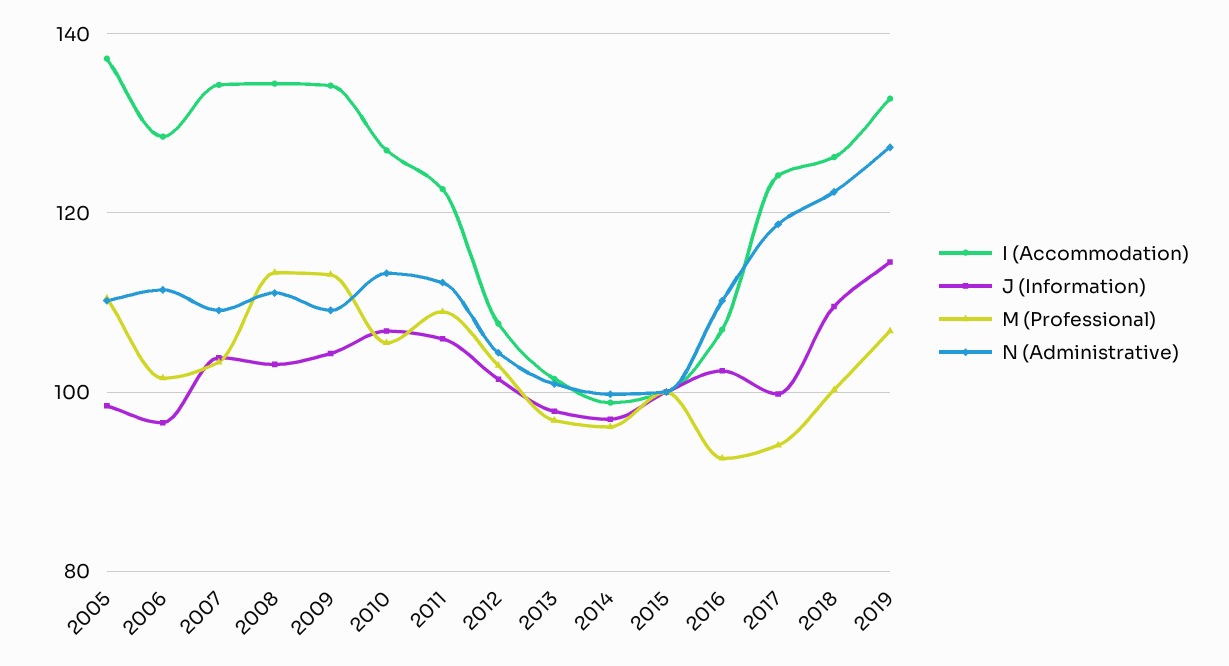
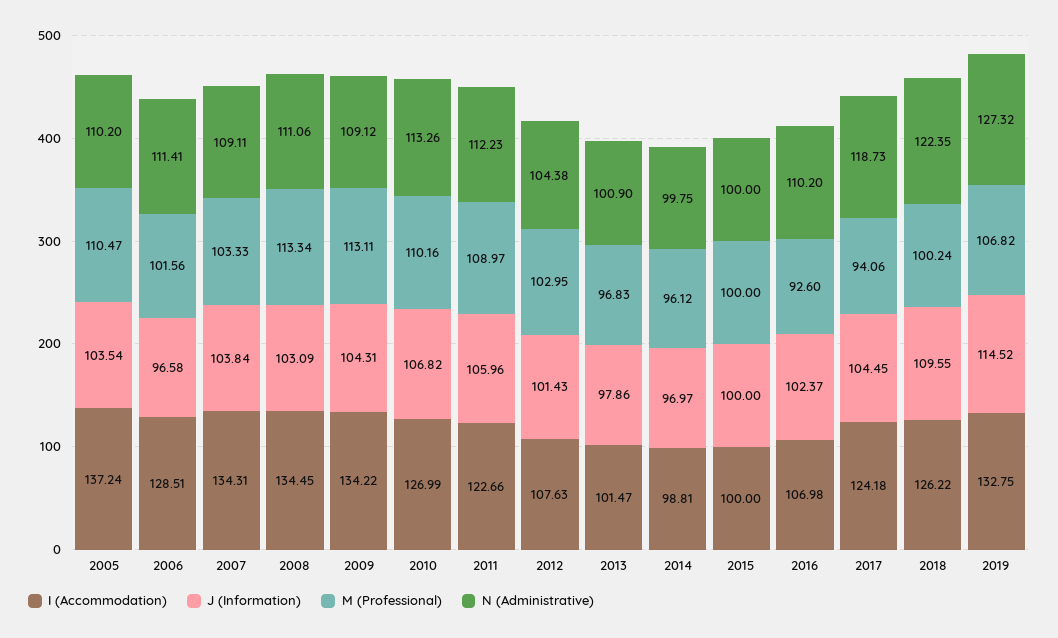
  {
    "I (Accommodation)": {
      "2005": 137.24,
      "2006": 128.51,
      "2007": 134.31,
      "2008": 134.45,
      "2009": 134.22,
      "2010": 126.99,
      "2011": 122.66,
      "2012": 107.63,
      "2013": 101.47,
      "2014": 98.81,
      "2015": 100,
      "2016": 106.98,
      "2017": 124.18,
      "2018": 126.22,
      "2019": 132.75
    },
    "J (Information)": {
-     "2005": 98,
+     "2005": 103.54,
      "2006": 96.58,
      "2007": 103.84,
      "2008": 103.09,
      "2009": 104.31,
      "2010": 106.82,
      "2011": 105.96,
      "2012": 101.43,
      "2013": 97.86,
      "2014": 96.97,
      "2015": 100,
      "2016": 102.37,
-     "2017": 100,
+     "2017": 104.45,
      "2018": 109.55,
      "2019": 114.52
    },
    "M (Professional)": {
      "2005": 110.47,
      "2006": 101.56,
      "2007": 103.33,
      "2008": 113.34,
      "2009": 113.11,
-     "2010": 106,
+     "2010": 110.16,
      "2011": 108.97,
      "2012": 102.95,
      "2013": 96.83,
      "2014": 96.12,
      "2015": 100,
      "2016": 92.6,
      "2017": 94.06,
      "2018": 100.24,
      "2019": 106.82
    },
    "N (Administrative)": {
      "2005": 110.2,
      "2006": 111.41,
      "2007": 109.11,
      "2008": 111.06,
      "2009": 109.12,
      "2010": 113.26,
      "2011": 112.23,
      "2012": 104.38,
      "2013": 100.9,
      "2014": 99.75,
      "2015": 100,
      "2016": 110.2,
      "2017": 118.73,
      "2018": 122.35,
      "2019": 127.32
    }
  }

